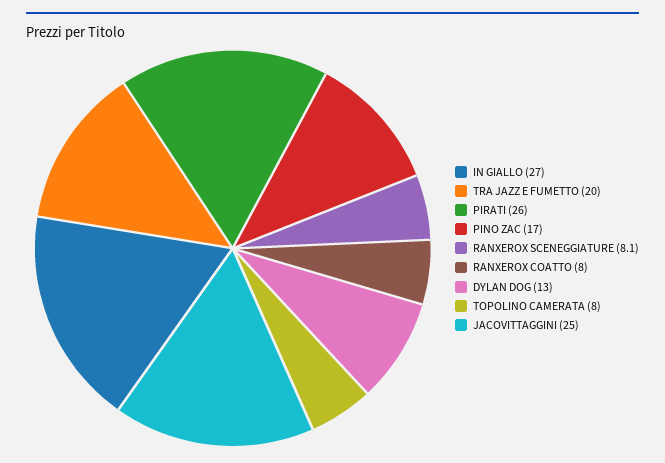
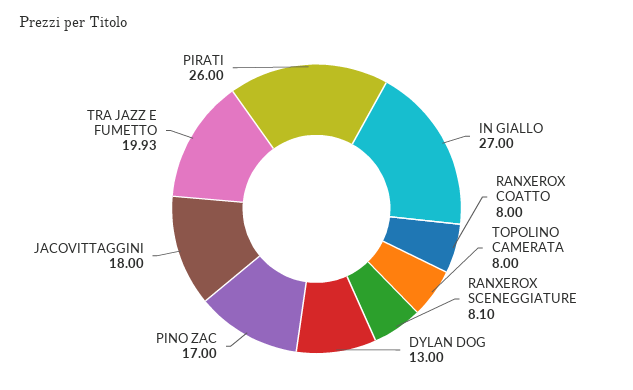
  {
    "IN GIALLO": 27,
-   "TRA JAZZ E FUMETTO": 20,
+   "TRA JAZZ E FUMETTO": 19.93,
    "PIRATI": 26,
    "PINO ZAC": 17,
    "RANXEROX SCENEGGIATURE": 8.1,
    "RANXEROX COATTO": 8,
    "DYLAN DOG": 13,
    "TOPOLINO CAMERATA": 8,
-   "JACOVITTAGGINI": 25
+   "JACOVITTAGGINI": 18
  }

